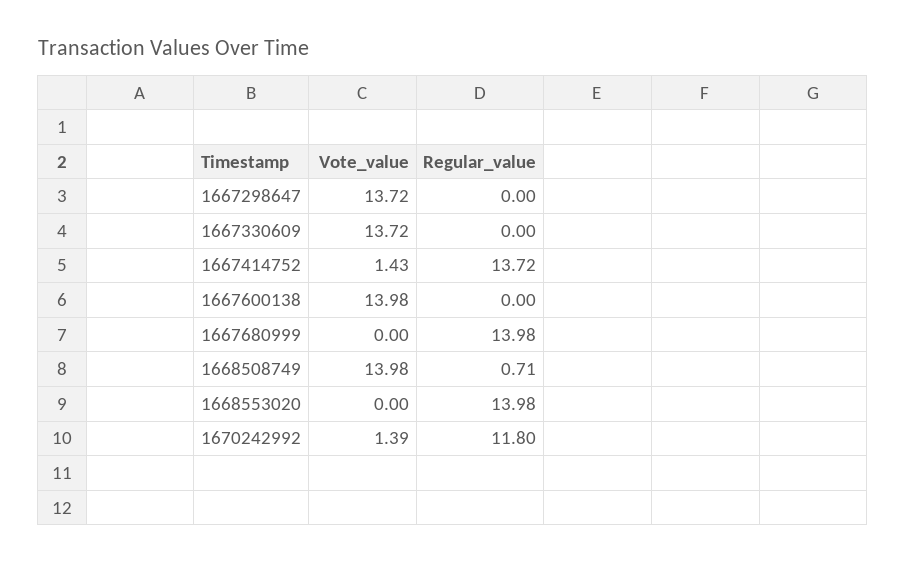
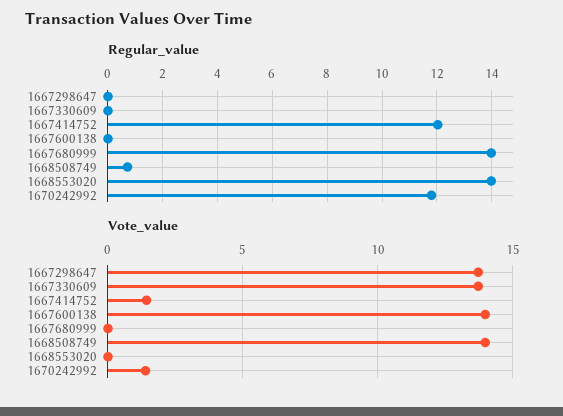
  {
    "Vote_value": {
      "1667298647": 13.72,
      "1667330609": 13.72,
      "1667414752": 1.43,
      "1667600138": 13.98,
      "1667680999": 0,
      "1668508749": 13.98,
      "1668553020": 0,
      "1670242992": 1.39
    },
    "Regular_value": {
      "1667298647": 0,
      "1667330609": 0,
-     "1667414752": 13.72,
+     "1667414752": 12,
      "1667600138": 0,
      "1667680999": 13.98,
      "1668508749": 0.71,
      "1668553020": 13.98,
      "1670242992": 11.8
    }
  }

